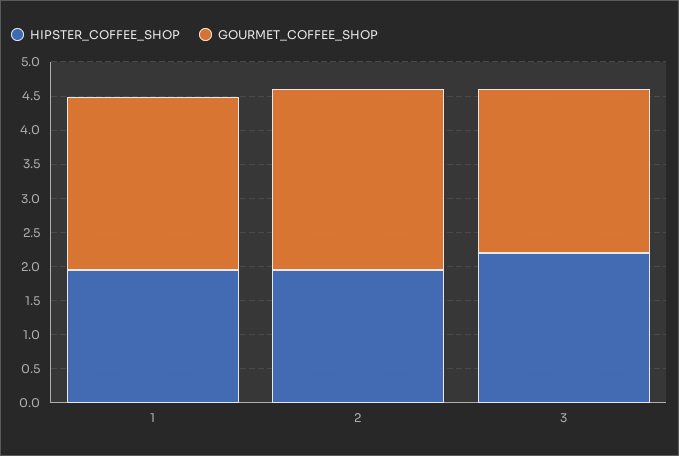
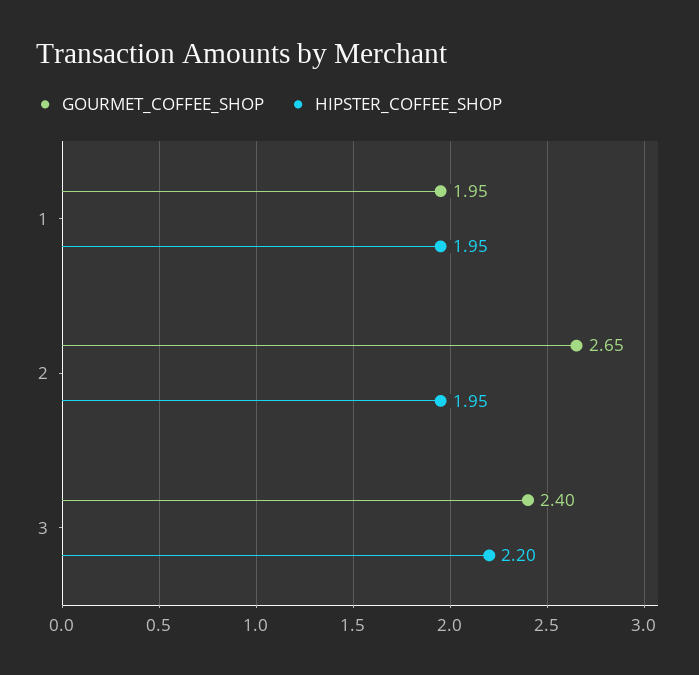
  {
    "HIPSTER_COFFEE_SHOP": {
      "1": 1.95,
      "2": 1.95,
      "3": 2.2
    },
    "GOURMET_COFFEE_SHOP": {
-     "1": 2.5,
+     "1": 1.95,
      "2": 2.65,
      "3": 2.4
    }
  }

